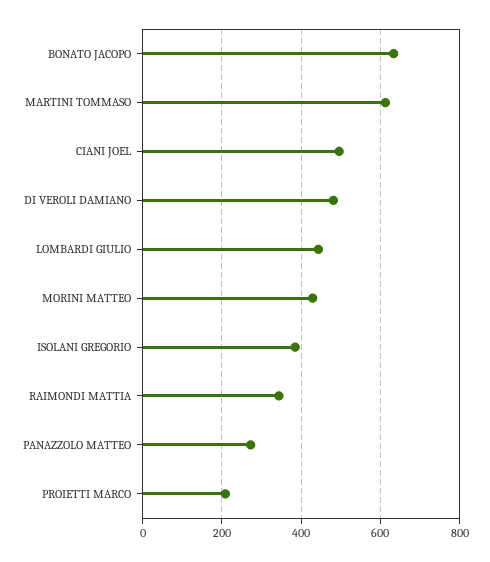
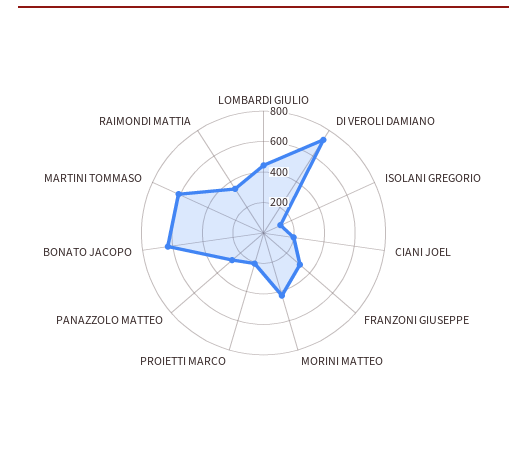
  {
    "BONATO JACOPO": 640,
    "MARTINI TOMMASO": 620,
-   "CIANI JOEL": 500,
+   "CIANI JOEL": 200,
-   "DI VEROLI DAMIANO": 480,
+   "DI VEROLI DAMIANO": 700,
    "LOMBARDI GIULIO": 440,
    "MORINI MATTEO": 420,
-   "ISOLANI GREGORIO": 380,
+   "ISOLANI GREGORIO": 100,
    "RAIMONDI MATTIA": 340,
    "PANAZZOLO MATTEO": 280,
-   "PROIETTI MARCO": 200
+   "PROIETTI MARCO": 200,
+   "FRANZONI GIUSEPPE": 300
  }

